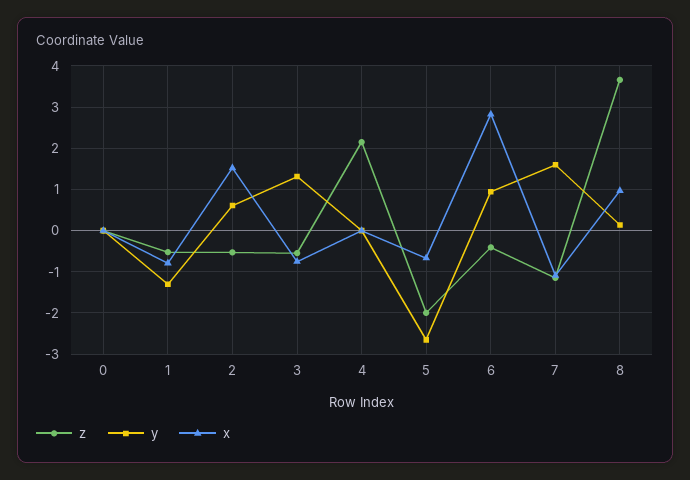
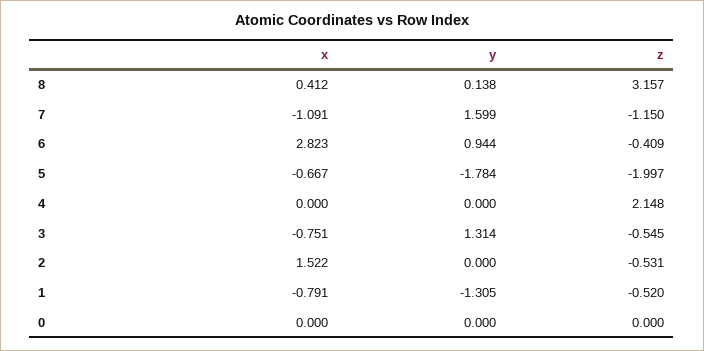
  {
    "z": {
      "0": 0,
      "1": -0.52,
      "2": -0.531,
      "3": -0.545,
      "4": 2.148,
      "5": -1.997,
      "6": -0.409,
      "7": -1.15,
-     "8": 3.6
+     "8": 3.157
    },
    "y": {
      "0": 0,
      "1": -1.305,
-     "2": 0.6,
+     "2": 0,
      "3": 1.314,
      "4": 0,
-     "5": -2.6,
+     "5": -1.784,
      "6": 0.944,
      "7": 1.599,
      "8": 0.138
    },
    "x": {
      "0": 0,
      "1": -0.791,
      "2": 1.522,
      "3": -0.751,
      "4": 0,
      "5": -0.667,
      "6": 2.823,
      "7": -1.091,
-     "8": 1
+     "8": 0.412
    }
  }

